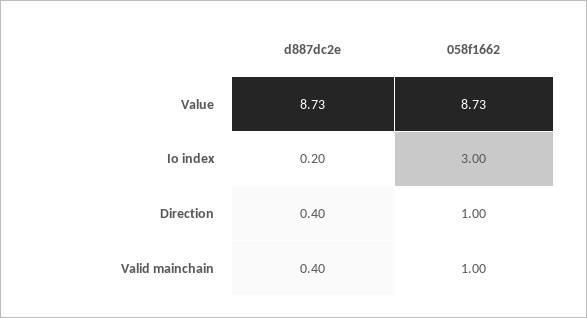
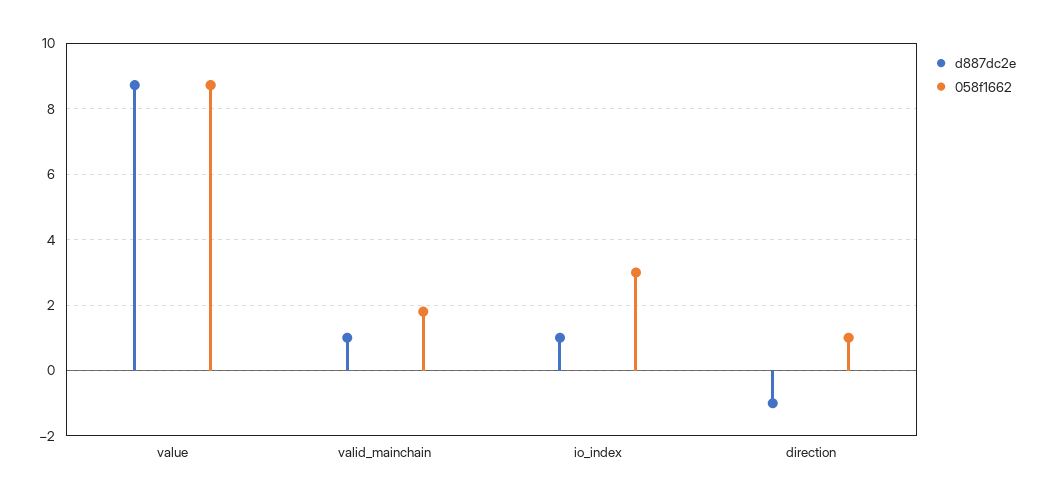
  {
    "d887dc2e": {
      "Value": 8.73,
-     "Io index": 0.2,
+     "Io index": 1,
-     "Direction": 0.4,
+     "Direction": -1,
-     "Valid mainchain": 0.4
+     "Valid mainchain": 1
    },
    "058f1662": {
      "Value": 8.73,
      "Io index": 3,
      "Direction": 1,
-     "Valid mainchain": 1
+     "Valid mainchain": 1.8
    }
  }

